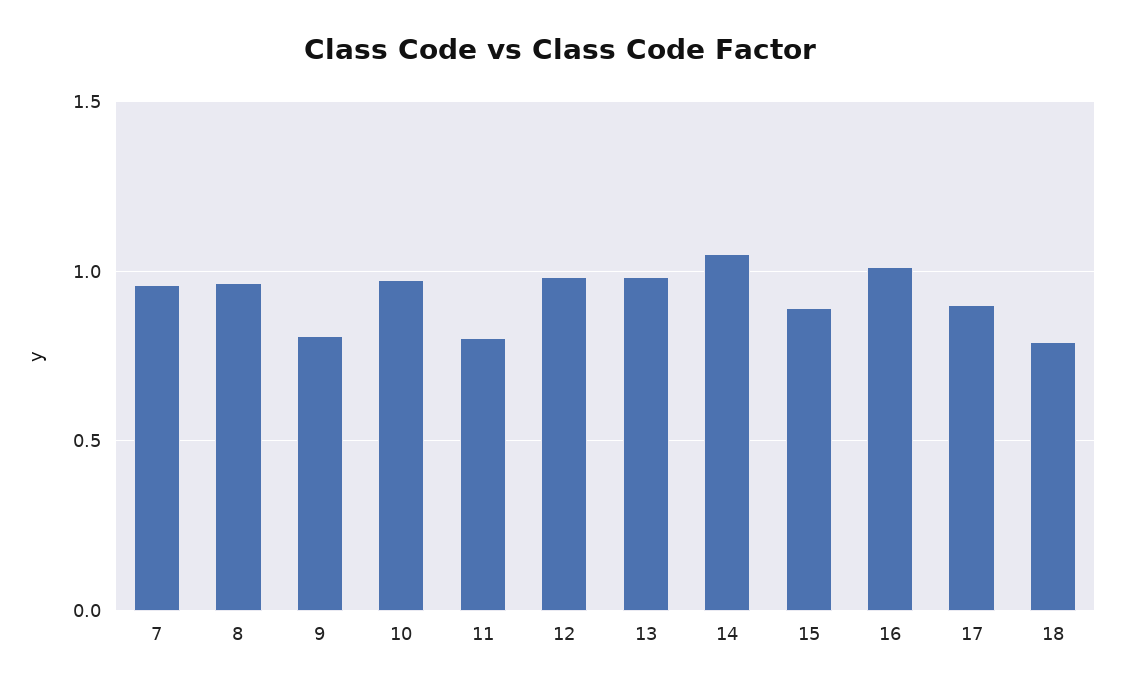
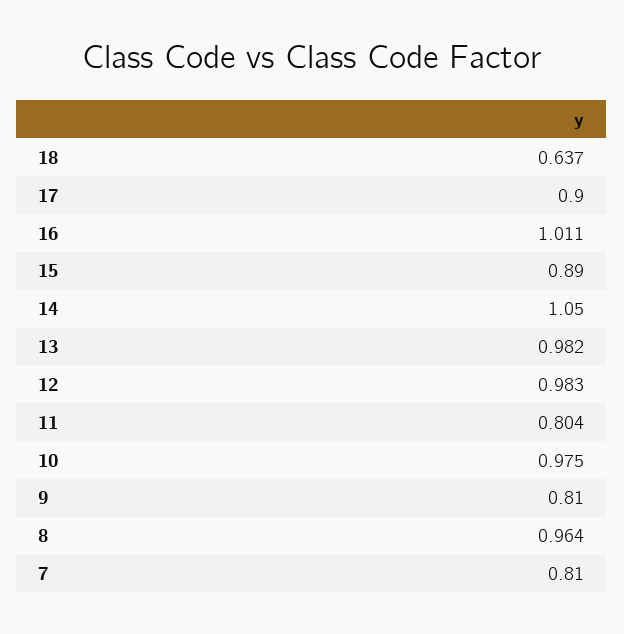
  {
-   "7": 0.95,
+   "7": 0.81,
    "8": 0.964,
    "9": 0.81,
    "10": 0.975,
    "11": 0.804,
    "12": 0.983,
    "13": 0.982,
    "14": 1.05,
    "15": 0.89,
    "16": 1.011,
    "17": 0.9,
-   "18": 0.8
+   "18": 0.637
  }

